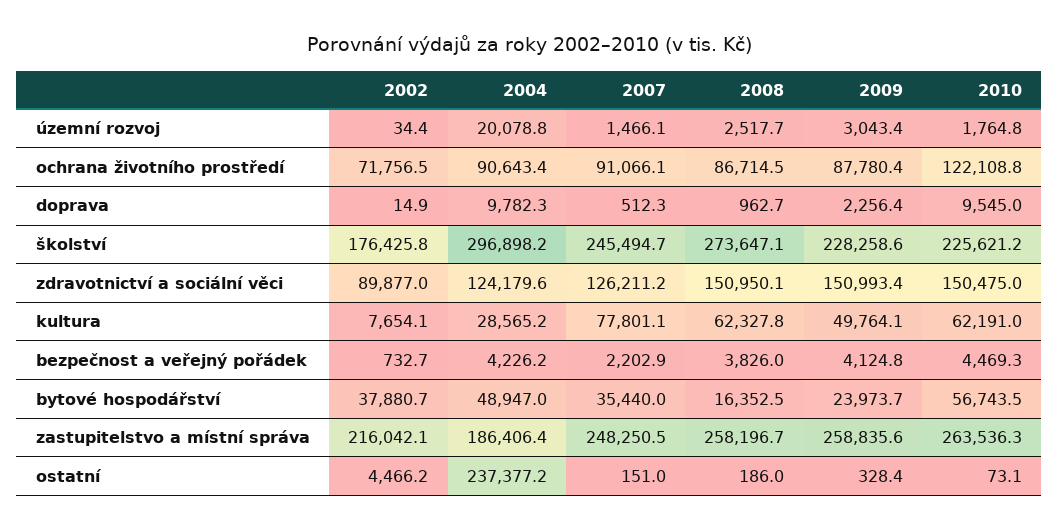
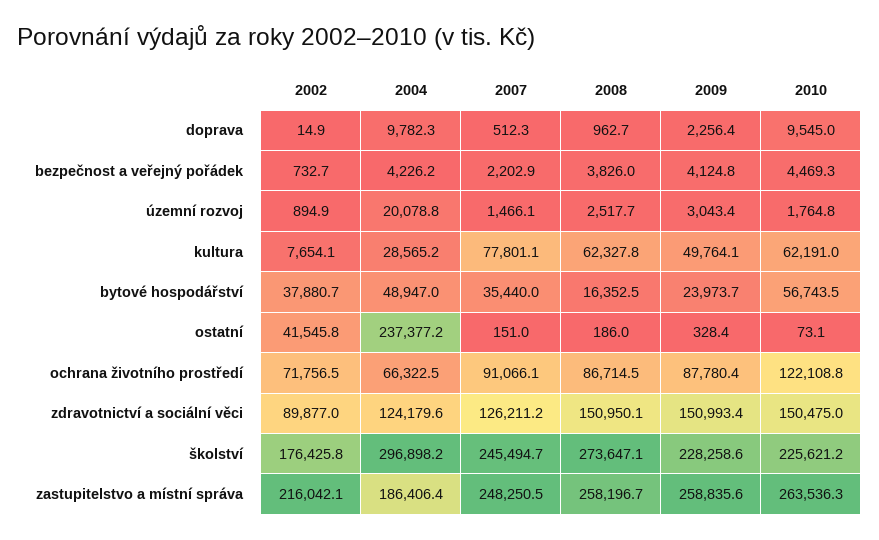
  {
    "2002": {
-     "územní rozvoj": 34.4,
+     "územní rozvoj": 894.9,
      "ochrana životního prostředí": 71756.5,
      "doprava": 14.9,
      "školství": 176425.8,
      "zdravotnictví a sociální věci": 89877,
      "kultura": 7654.1,
      "bezpečnost a veřejný pořádek": 732.7,
      "bytové hospodářství": 37880.7,
      "zastupitelstvo a místní správa": 216042.1,
-     "ostatní": 4466.2
+     "ostatní": 41545.8
    },
    "2004": {
      "územní rozvoj": 20078.8,
-     "ochrana životního prostředí": 90643.4,
+     "ochrana životního prostředí": 66322.5,
      "doprava": 9782.3,
      "školství": 296898.2,
      "zdravotnictví a sociální věci": 124179.6,
      "kultura": 28565.2,
      "bezpečnost a veřejný pořádek": 4226.2,
      "bytové hospodářství": 48947,
      "zastupitelstvo a místní správa": 186406.4,
      "ostatní": 237377.2
    },
    "2007": {
      "územní rozvoj": 1466.1,
      "ochrana životního prostředí": 91066.1,
      "doprava": 512.3,
      "školství": 245494.7,
      "zdravotnictví a sociální věci": 126211.2,
      "kultura": 77801.1,
      "bezpečnost a veřejný pořádek": 2202.9,
      "bytové hospodářství": 35440,
      "zastupitelstvo a místní správa": 248250.5,
      "ostatní": 151
    },
    "2008": {
      "územní rozvoj": 2517.7,
      "ochrana životního prostředí": 86714.5,
      "doprava": 962.7,
      "školství": 273647.1,
      "zdravotnictví a sociální věci": 150950.1,
      "kultura": 62327.8,
      "bezpečnost a veřejný pořádek": 3826,
      "bytové hospodářství": 16352.5,
      "zastupitelstvo a místní správa": 258196.7,
      "ostatní": 186
    },
    "2009": {
      "územní rozvoj": 3043.4,
      "ochrana životního prostředí": 87780.4,
      "doprava": 2256.4,
      "školství": 228258.6,
      "zdravotnictví a sociální věci": 150993.4,
      "kultura": 49764.1,
      "bezpečnost a veřejný pořádek": 4124.8,
      "bytové hospodářství": 23973.7,
      "zastupitelstvo a místní správa": 258835.6,
      "ostatní": 328.4
    },
    "2010": {
      "územní rozvoj": 1764.8,
      "ochrana životního prostředí": 122108.8,
      "doprava": 9545,
      "školství": 225621.2,
      "zdravotnictví a sociální věci": 150475,
      "kultura": 62191,
      "bezpečnost a veřejný pořádek": 4469.3,
      "bytové hospodářství": 56743.5,
      "zastupitelstvo a místní správa": 263536.3,
      "ostatní": 73.1
    }
  }

